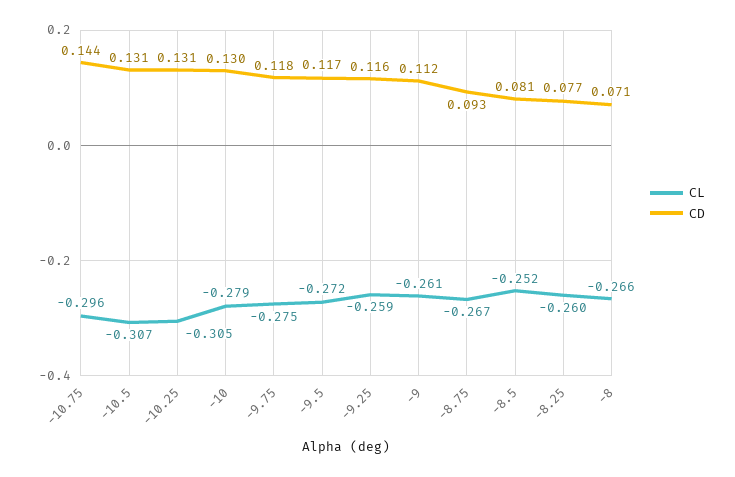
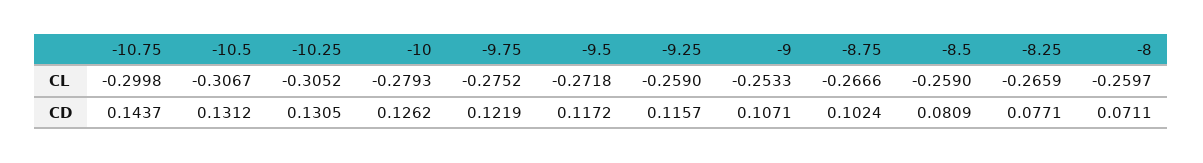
  {
    "CL": {
-     "-10.75": -0.296,
+     "-10.75": -0.2998,
      "-10.5": -0.3067,
      "-10.25": -0.3052,
      "-10": -0.2793,
      "-9.75": -0.2752,
      "-9.5": -0.2718,
      "-9.25": -0.259,
-     "-9": -0.261,
+     "-9": -0.2533,
      "-8.75": -0.2666,
-     "-8.5": -0.252,
+     "-8.5": -0.259,
-     "-8.25": -0.26,
+     "-8.25": -0.2659,
-     "-8": -0.266
+     "-8": -0.2597
    },
    "CD": {
      "-10.75": 0.1437,
      "-10.5": 0.1312,
      "-10.25": 0.1305,
-     "-10": 0.13,
+     "-10": 0.1262,
-     "-9.75": 0.118,
+     "-9.75": 0.1219,
      "-9.5": 0.1172,
      "-9.25": 0.1157,
-     "-9": 0.112,
+     "-9": 0.1071,
-     "-8.75": 0.093,
+     "-8.75": 0.1024,
      "-8.5": 0.0809,
      "-8.25": 0.0771,
      "-8": 0.0711
    }
  }

